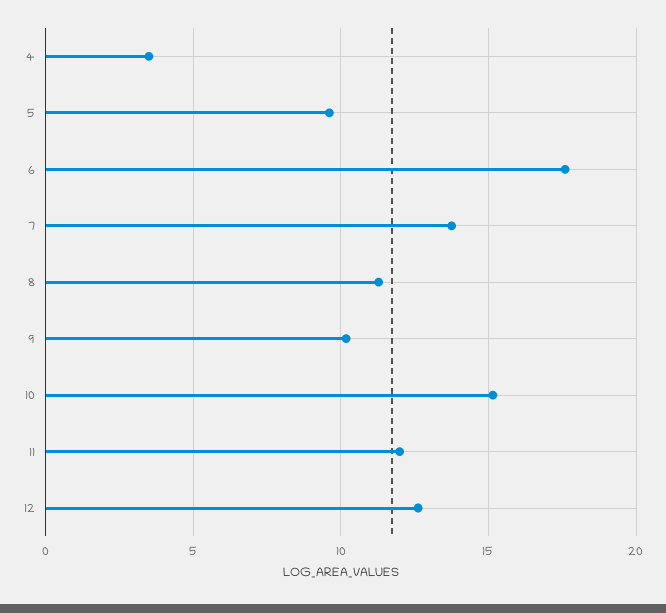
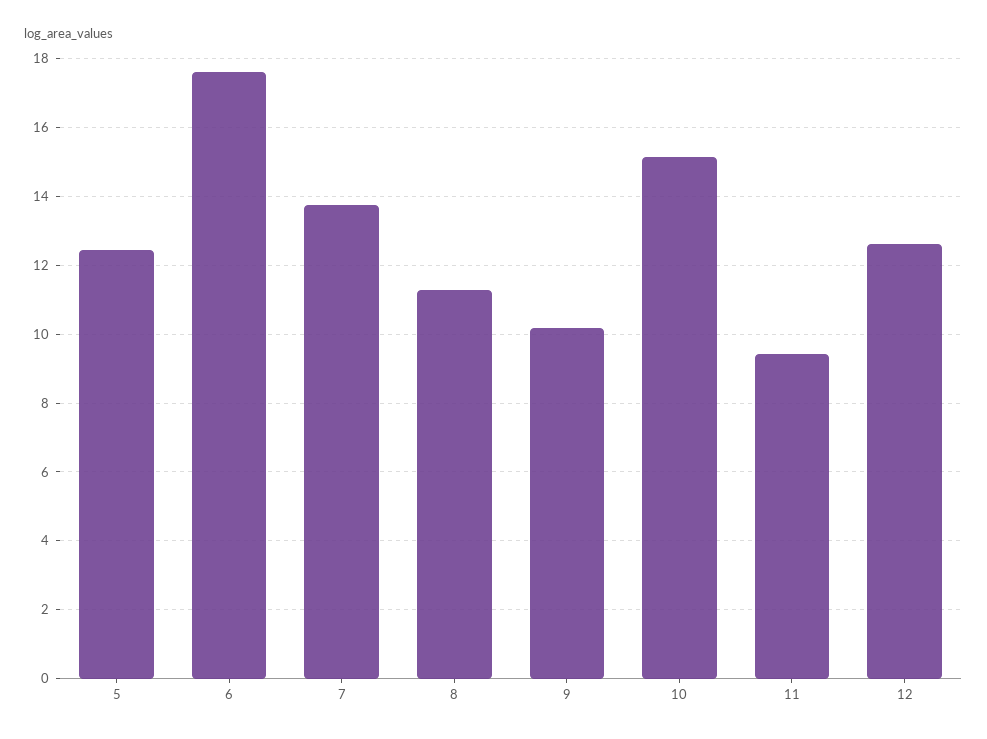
  {
-   "4": 3.5,
-   "5": 9.5,
+   "5": 12.4,
    "6": 17.6,
    "7": 13.8,
    "8": 11.2,
    "9": 10.2,
    "10": 15.2,
-   "11": 12,
+   "11": 9.4,
    "12": 12.6
  }

